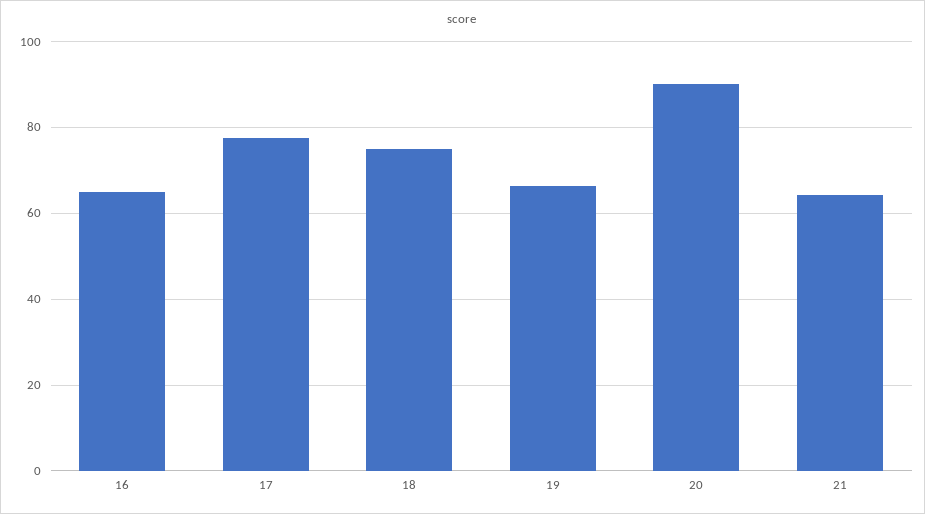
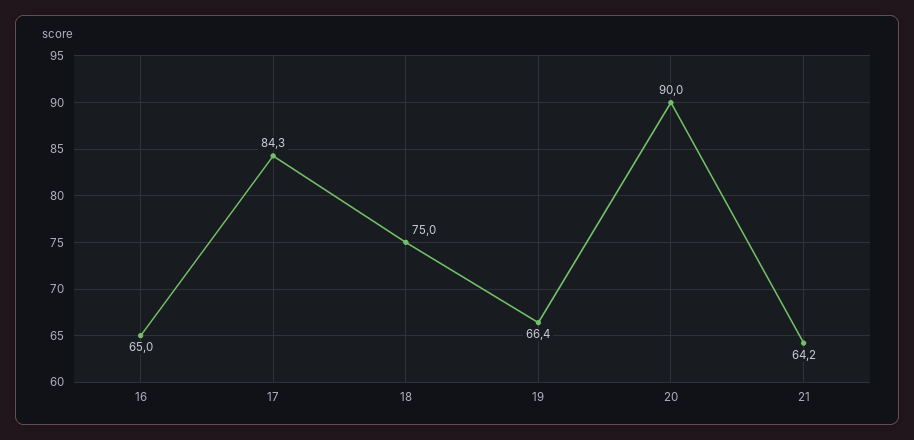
  {
    "16": 65,
-   "17": 78,
+   "17": 84.3,
    "18": 75,
    "19": 66.4,
    "20": 90,
    "21": 64.2
  }

